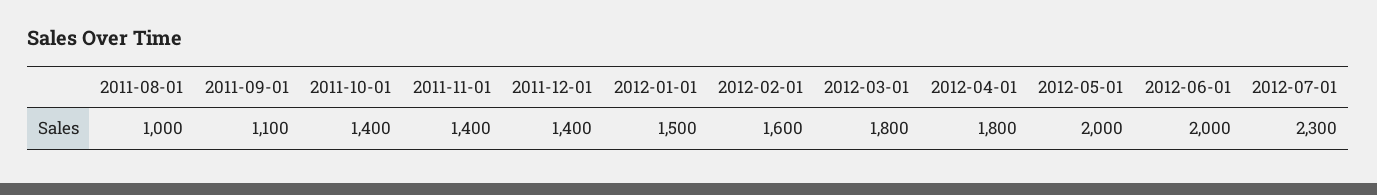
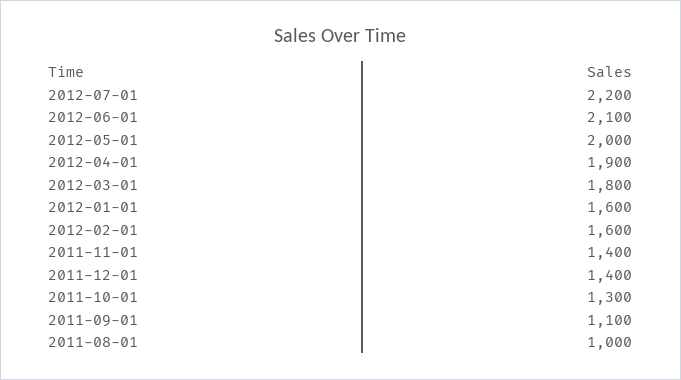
  {
    "2011-08-01": 1000,
    "2011-09-01": 1100,
-   "2011-10-01": 1400,
+   "2011-10-01": 1300,
    "2011-11-01": 1400,
    "2011-12-01": 1400,
-   "2012-01-01": 1500,
+   "2012-01-01": 1600,
    "2012-02-01": 1600,
    "2012-03-01": 1800,
-   "2012-04-01": 1800,
+   "2012-04-01": 1900,
    "2012-05-01": 2000,
-   "2012-06-01": 2000,
+   "2012-06-01": 2100,
-   "2012-07-01": 2300
+   "2012-07-01": 2200
  }

